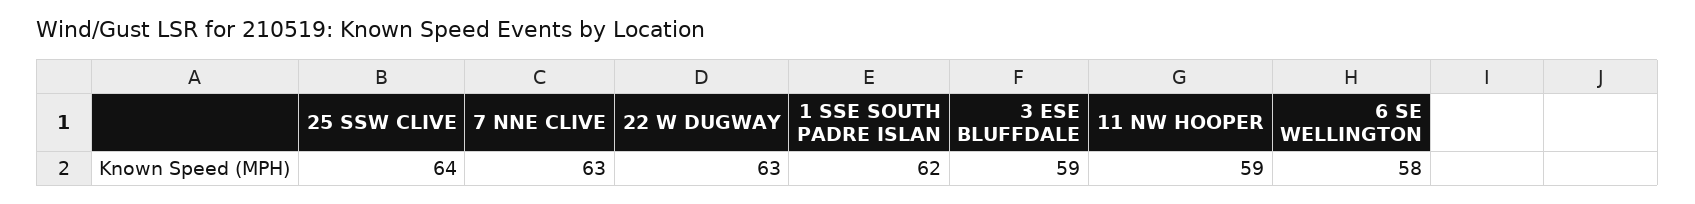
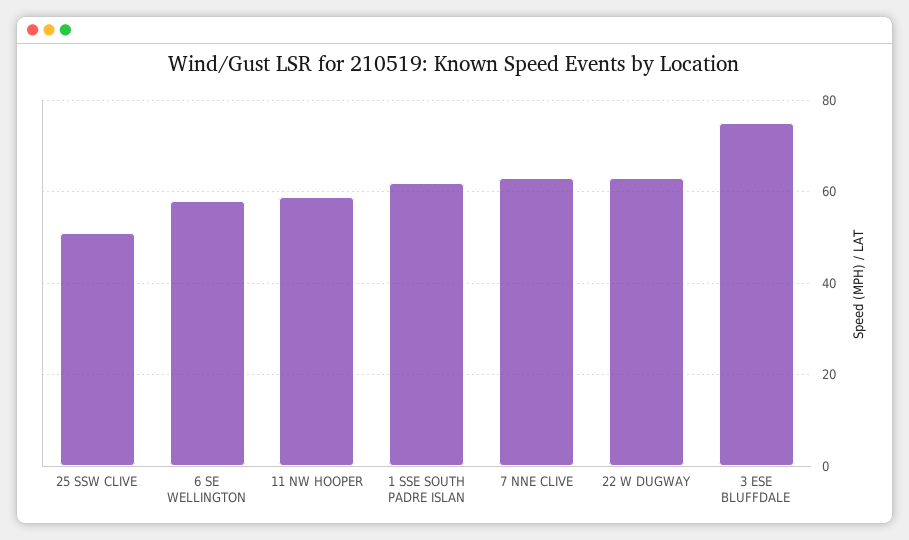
  {
-   "25 SSW CLIVE": 64,
+   "25 SSW CLIVE": 50,
    "7 NNE CLIVE": 63,
    "22 W DUGWAY": 63,
    "1 SSE SOUTH PADRE ISLAN": 62,
-   "3 ESE BLUFFDALE": 59,
+   "3 ESE BLUFFDALE": 75,
    "11 NW HOOPER": 59,
    "6 SE WELLINGTON": 58
  }

